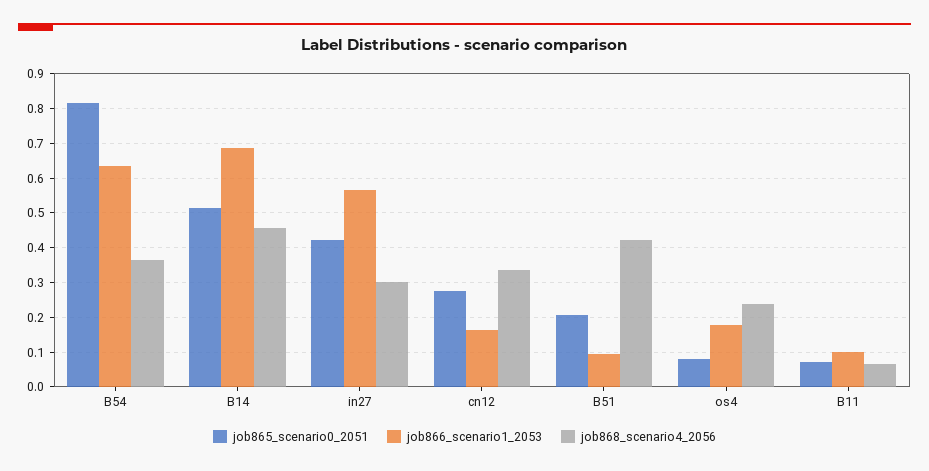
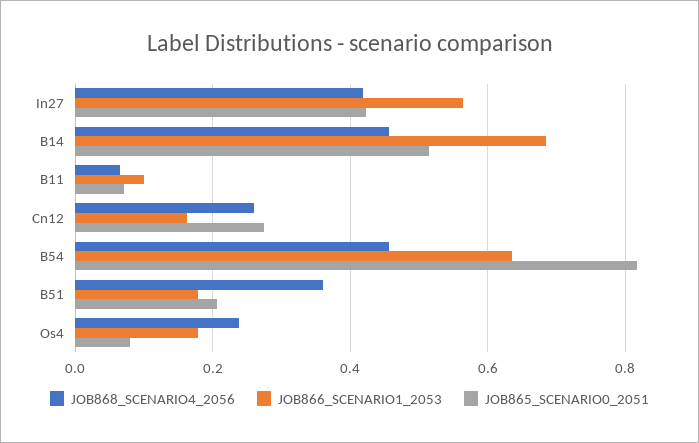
  {
    "job865_scenario0_2051": {
      "B54": 0.82,
      "B14": 0.52,
      "in27": 0.42,
      "cn12": 0.28,
      "B51": 0.2,
      "os4": 0.08,
      "B11": 0.08
    },
    "job866_scenario1_2053": {
      "B54": 0.64,
      "B14": 0.68,
      "in27": 0.56,
      "cn12": 0.16,
-     "B51": 0.1,
+     "B51": 0.18,
      "os4": 0.18,
      "B11": 0.1
    },
    "job868_scenario4_2056": {
-     "B54": 0.36,
+     "B54": 0.46,
      "B14": 0.46,
-     "in27": 0.3,
+     "in27": 0.42,
-     "cn12": 0.34,
+     "cn12": 0.26,
-     "B51": 0.42,
+     "B51": 0.36,
      "os4": 0.24,
      "B11": 0.06
    }
  }

